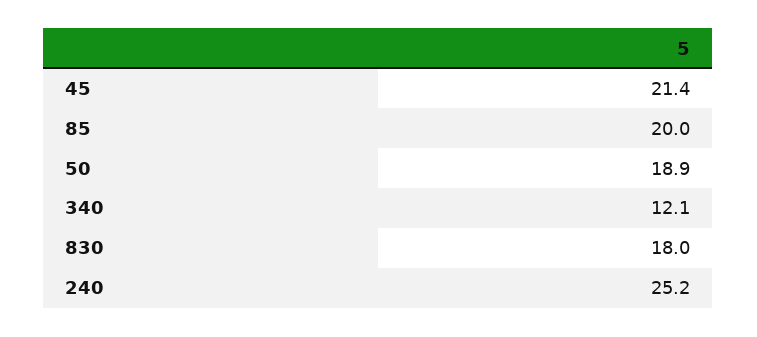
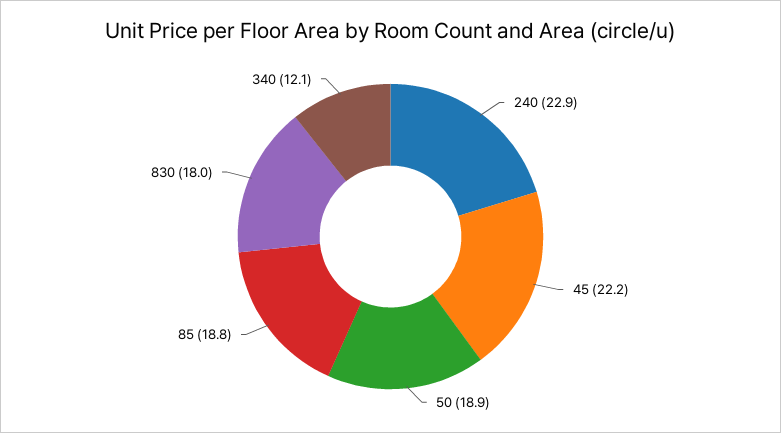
  {
-   "45": 21.4,
+   "45": 22.2,
-   "85": 20,
+   "85": 18.8,
    "50": 18.9,
    "340": 12.1,
    "830": 18,
-   "240": 25.2
+   "240": 22.9
  }

